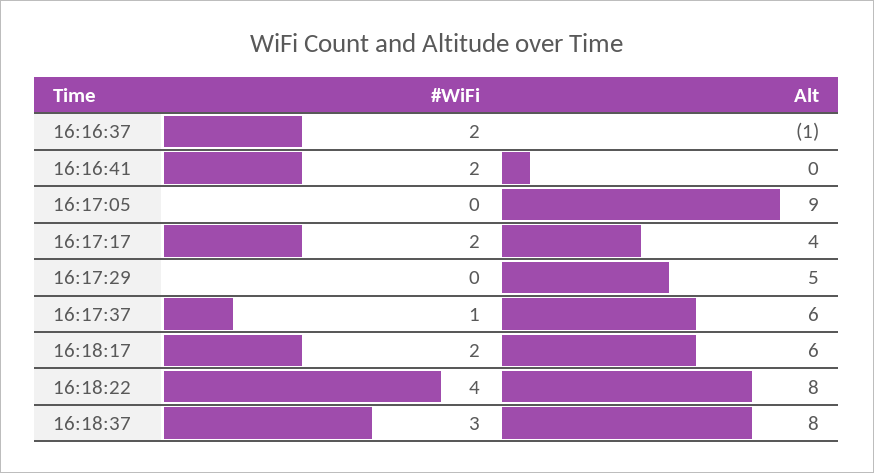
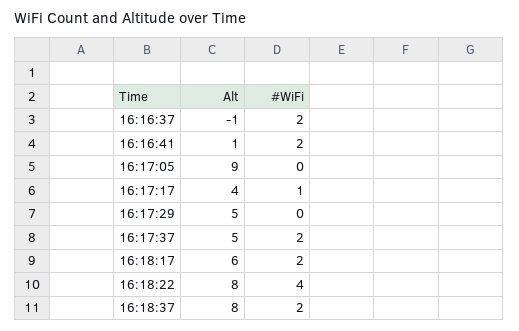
  {
    "#WiFi": {
      "16:16:37": 2,
      "16:16:41": 2,
      "16:17:05": 0,
-     "16:17:17": 2,
+     "16:17:17": 1,
      "16:17:29": 0,
-     "16:17:37": 1,
+     "16:17:37": 2,
      "16:18:17": 2,
      "16:18:22": 4,
-     "16:18:37": 3
+     "16:18:37": 2
    },
    "Alt": {
      "16:16:37": -1,
-     "16:16:41": 0,
+     "16:16:41": 1,
      "16:17:05": 9,
      "16:17:17": 4,
      "16:17:29": 5,
-     "16:17:37": 6,
+     "16:17:37": 5,
      "16:18:17": 6,
      "16:18:22": 8,
      "16:18:37": 8
    }
  }

